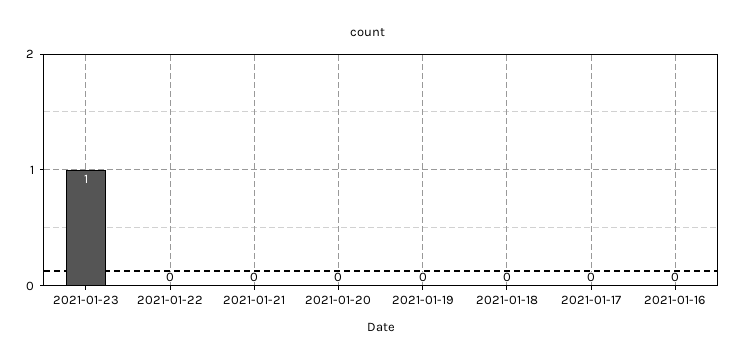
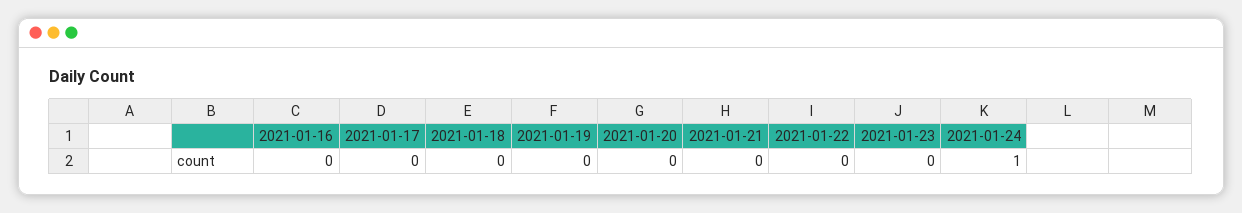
  {
-   "2021-01-23": 1,
+   "2021-01-23": 0,
    "2021-01-22": 0,
    "2021-01-21": 0,
    "2021-01-20": 0,
    "2021-01-19": 0,
    "2021-01-18": 0,
    "2021-01-17": 0,
-   "2021-01-16": 0
+   "2021-01-16": 0,
+   "2021-01-24": 1
  }

